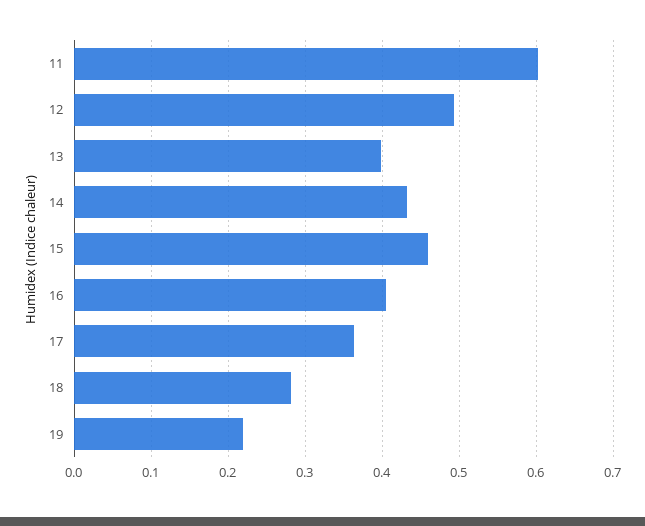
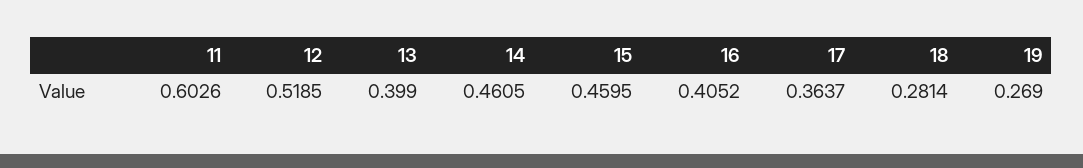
  {
    "11": 0.6026,
-   "12": 0.49,
+   "12": 0.5185,
    "13": 0.399,
-   "14": 0.43,
+   "14": 0.4605,
    "15": 0.4595,
    "16": 0.4052,
    "17": 0.3637,
    "18": 0.2814,
-   "19": 0.22
+   "19": 0.269
  }

